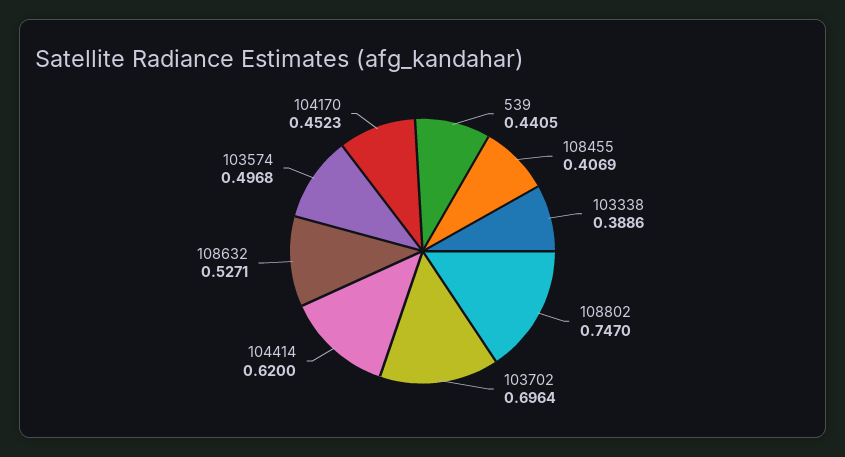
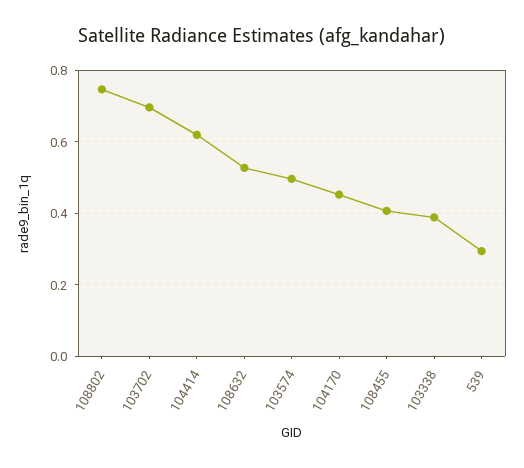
  {
-   "539": 0.4405,
+   "539": 0.3,
    "108455": 0.4069,
    "103338": 0.3886,
    "108802": 0.747,
    "103702": 0.6964,
    "104414": 0.62,
    "108632": 0.5271,
    "103574": 0.4968,
    "104170": 0.4523
  }

